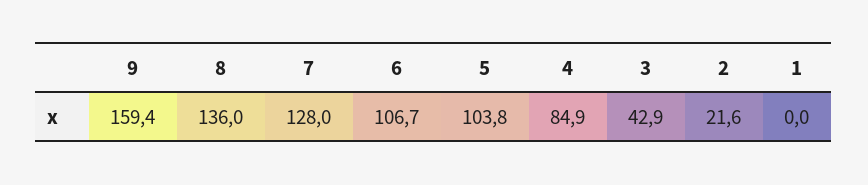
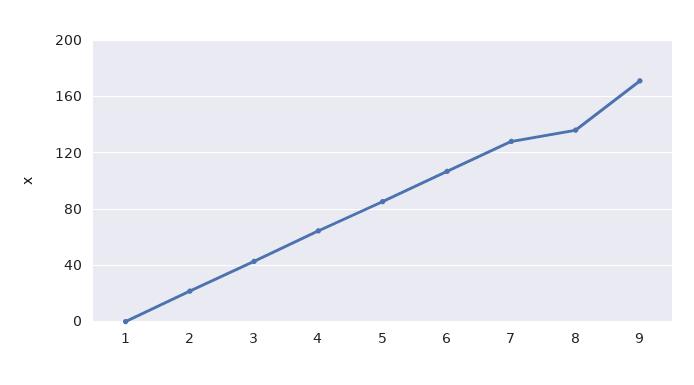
  {
-   "9": 159.4,
+   "9": 170,
    "8": 136,
    "7": 128,
    "6": 106.7,
-   "5": 103.8,
+   "5": 85,
-   "4": 84.9,
+   "4": 65,
    "3": 42.9,
    "2": 21.6,
    "1": 0
  }

